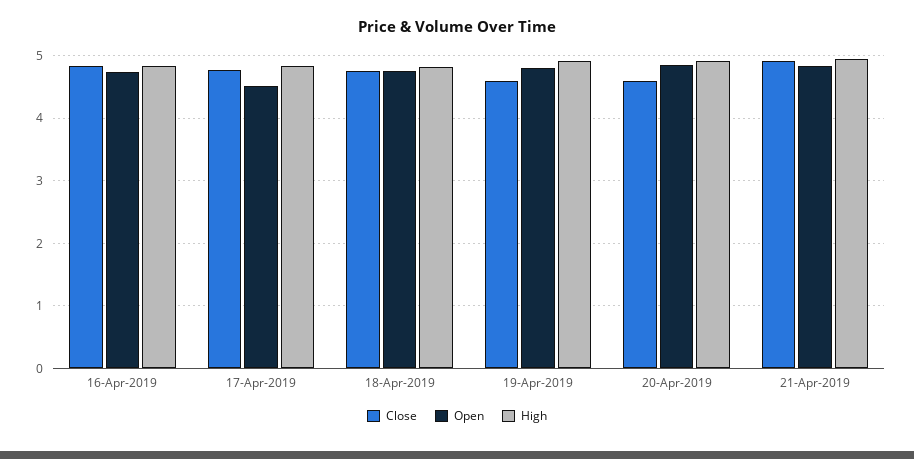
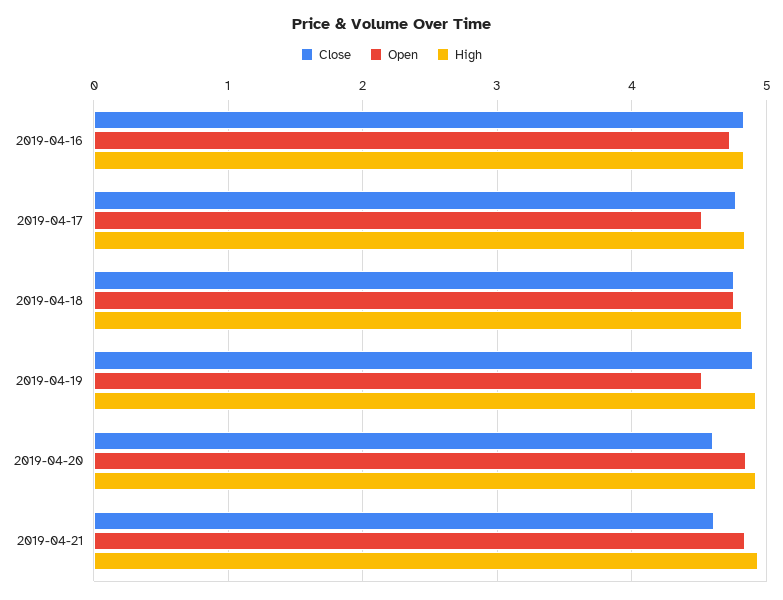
  {
    "Close": {
      "16-Apr-2019": 4.8,
      "17-Apr-2019": 4.8,
      "18-Apr-2019": 4.8,
-     "19-Apr-2019": 4.6,
+     "19-Apr-2019": 4.9,
      "20-Apr-2019": 4.6,
-     "21-Apr-2019": 4.9
+     "21-Apr-2019": 4.6
    },
    "Open": {
      "16-Apr-2019": 4.7,
      "17-Apr-2019": 4.5,
      "18-Apr-2019": 4.8,
-     "19-Apr-2019": 4.8,
+     "19-Apr-2019": 4.5,
      "20-Apr-2019": 4.9,
      "21-Apr-2019": 4.8
    },
    "High": {
      "16-Apr-2019": 4.8,
      "17-Apr-2019": 4.8,
      "18-Apr-2019": 4.8,
      "19-Apr-2019": 4.9,
      "20-Apr-2019": 4.9,
      "21-Apr-2019": 4.9
    }
  }

